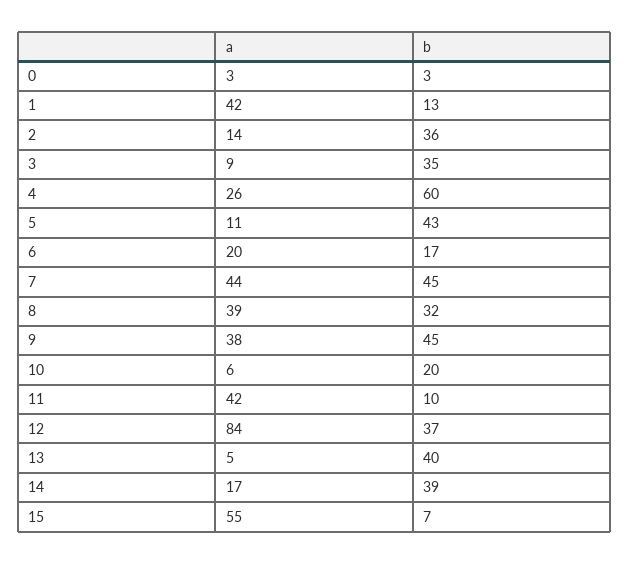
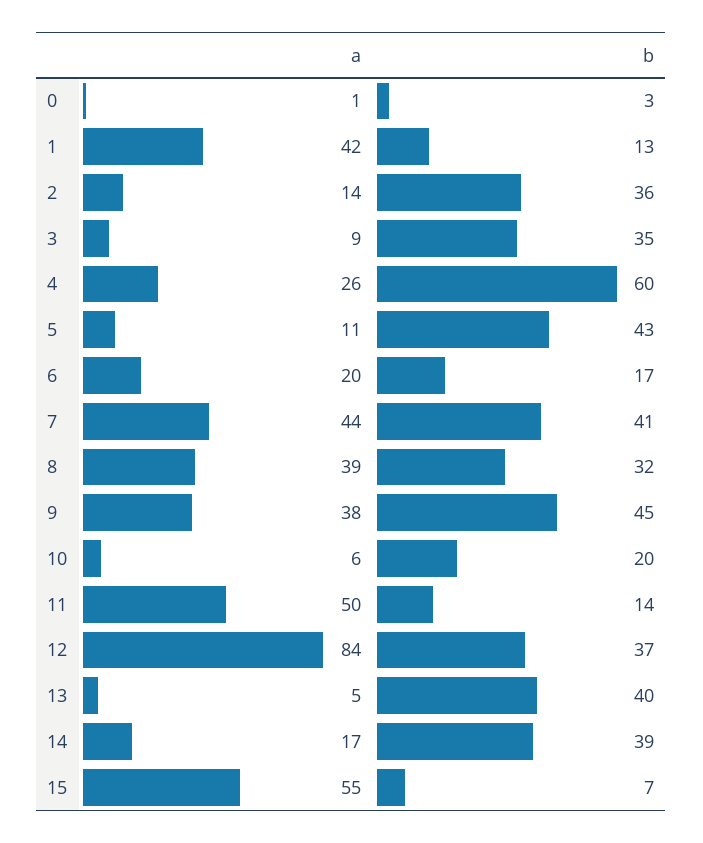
  {
    "a": {
-     "0": 3,
+     "0": 1,
      "1": 42,
      "2": 14,
      "3": 9,
      "4": 26,
      "5": 11,
      "6": 20,
      "7": 44,
      "8": 39,
      "9": 38,
      "10": 6,
-     "11": 42,
+     "11": 50,
      "12": 84,
      "13": 5,
      "14": 17,
      "15": 55
    },
    "b": {
      "0": 3,
      "1": 13,
      "2": 36,
      "3": 35,
      "4": 60,
      "5": 43,
      "6": 17,
-     "7": 45,
+     "7": 41,
      "8": 32,
      "9": 45,
      "10": 20,
-     "11": 10,
+     "11": 14,
      "12": 37,
      "13": 40,
      "14": 39,
      "15": 7
    }
  }

